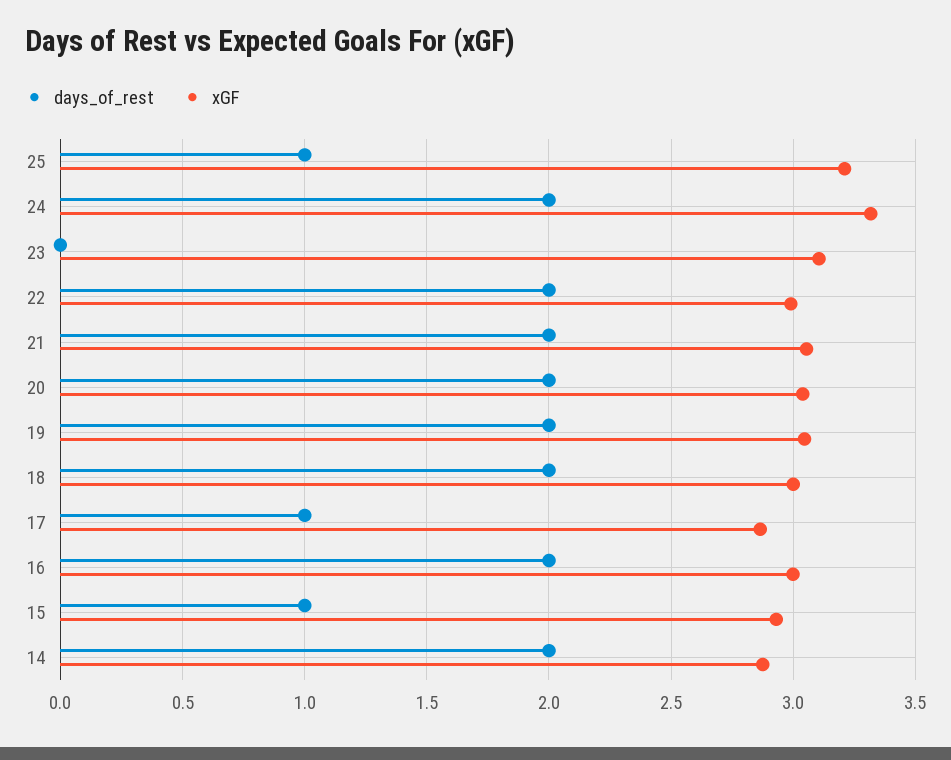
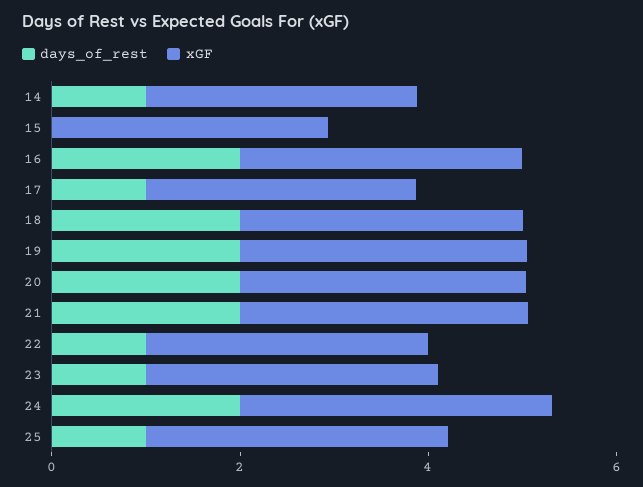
  {
    "days_of_rest": {
      "25": 1,
      "24": 2,
-     "23": 0,
+     "23": 1,
-     "22": 2,
+     "22": 1,
      "21": 2,
      "20": 2,
      "19": 2,
      "18": 2,
      "17": 1,
      "16": 2,
-     "15": 1,
+     "15": 0,
-     "14": 2
+     "14": 1
    },
    "xGF": {
      "25": 3.2,
      "24": 3.3,
      "23": 3.1,
      "22": 3,
      "21": 3.05,
      "20": 3.05,
      "19": 3.05,
      "18": 3,
      "17": 2.85,
      "16": 3,
      "15": 2.95,
      "14": 2.9
    }
  }

